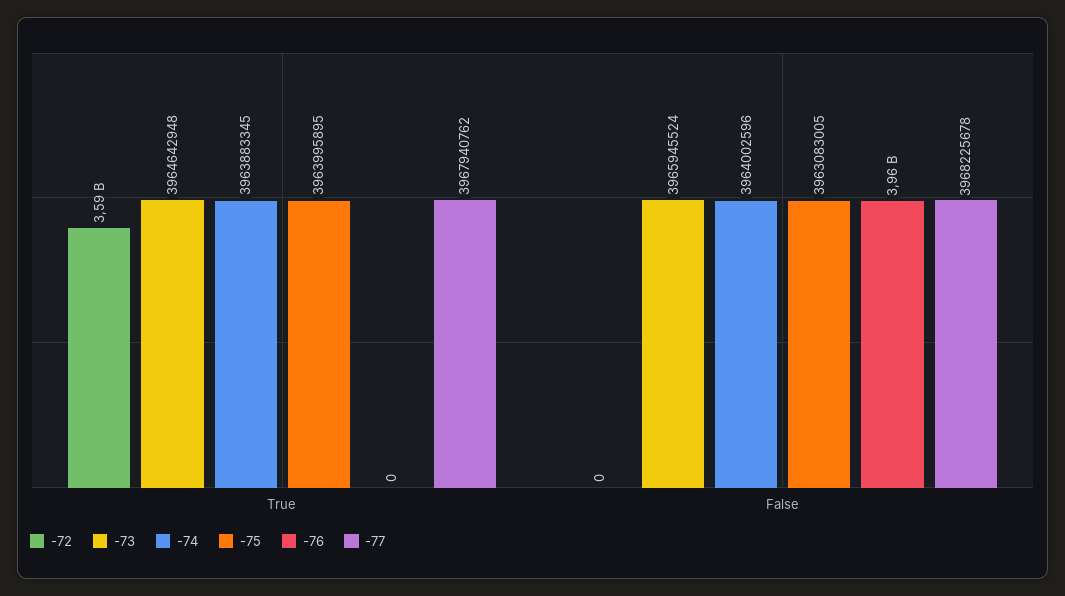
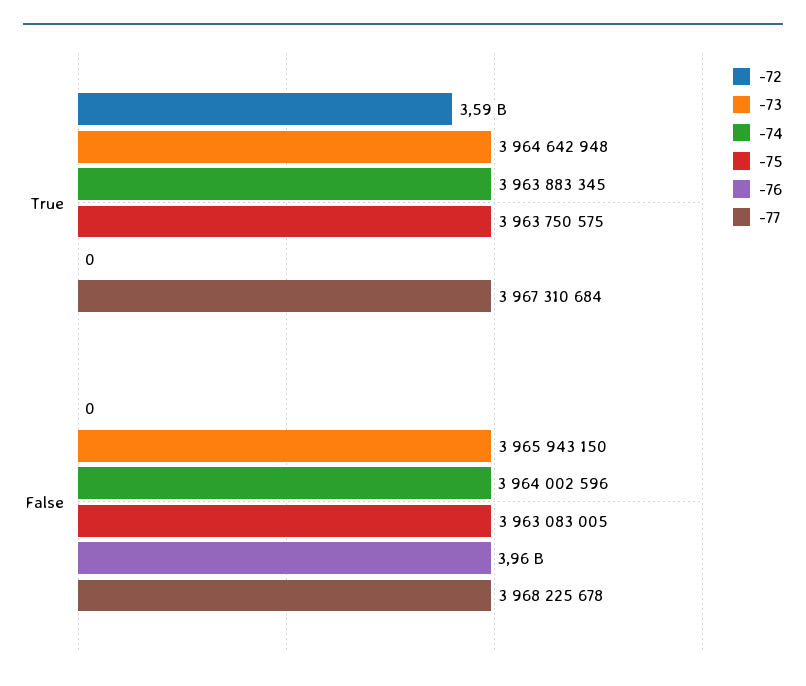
  {
    "-72": {
      "True": 3590000000,
      "False": 0
    },
    "-73": {
      "True": 3964642948,
-     "False": 3965945524
+     "False": 3965943150
    },
    "-74": {
      "True": 3963883345,
      "False": 3964002596
    },
    "-75": {
-     "True": 3963995895,
+     "True": 3963750575,
      "False": 3963083005
    },
    "-76": {
      "True": 0,
      "False": 3960000000
    },
    "-77": {
-     "True": 3967940762,
+     "True": 3967310684,
      "False": 3968225678
    }
  }

